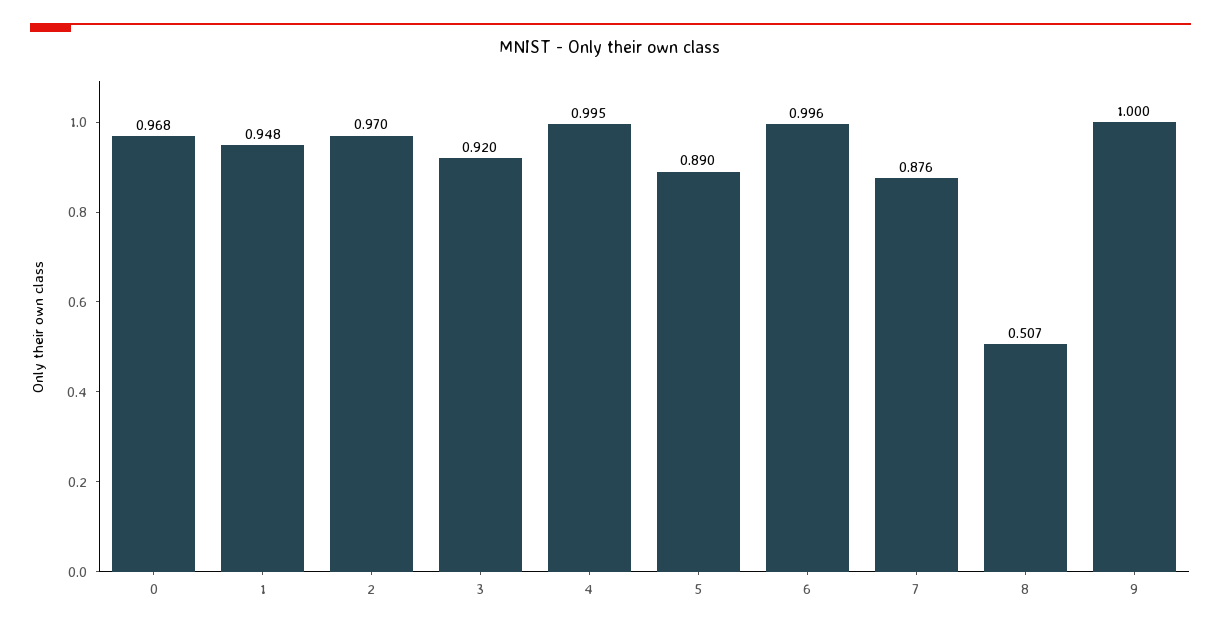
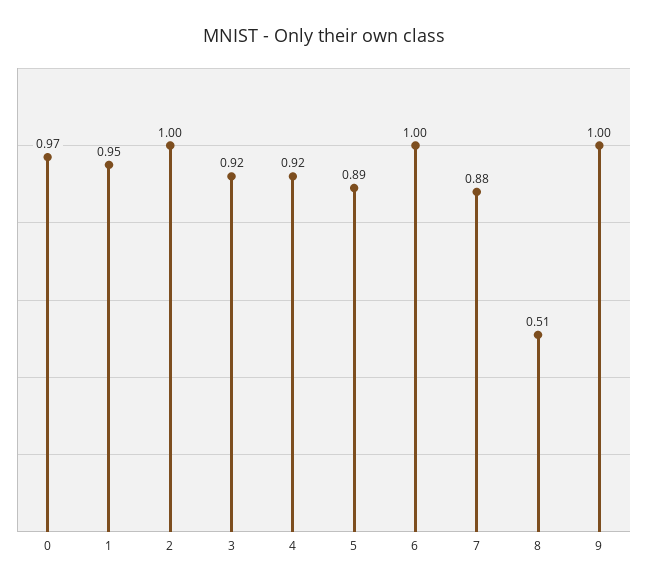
  {
    "0": 0.968,
    "1": 0.948,
-   "2": 0.97,
+   "2": 1,
    "3": 0.92,
-   "4": 0.995,
+   "4": 0.92,
    "5": 0.89,
    "6": 0.996,
    "7": 0.876,
    "8": 0.507,
    "9": 1
  }

